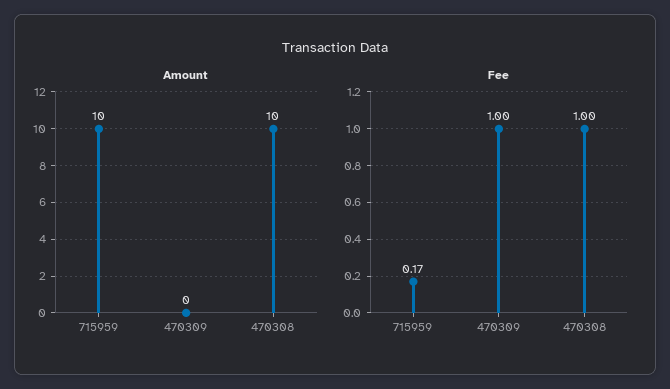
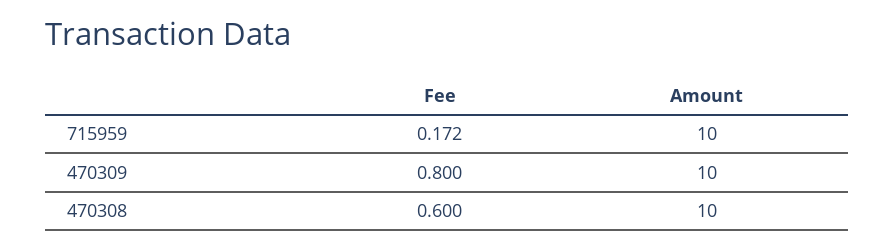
  {
    "Amount": {
      "715959": 10,
-     "470309": 0,
+     "470309": 10,
      "470308": 10
    },
    "Fee": {
      "715959": 0.172,
-     "470309": 1,
+     "470309": 0.8,
-     "470308": 1
+     "470308": 0.6
    }
  }

